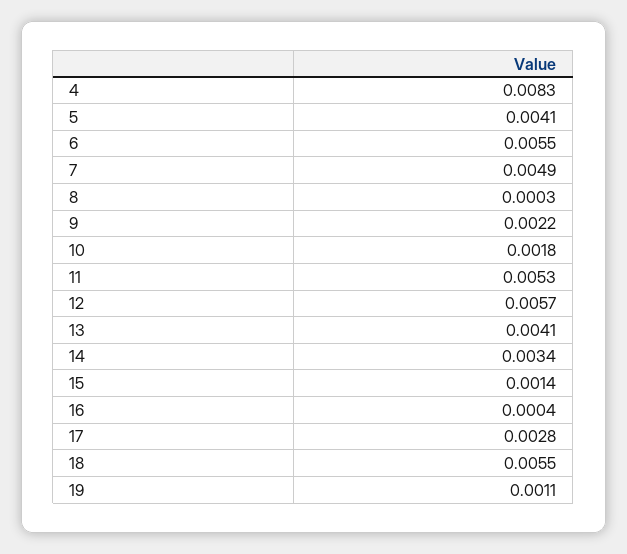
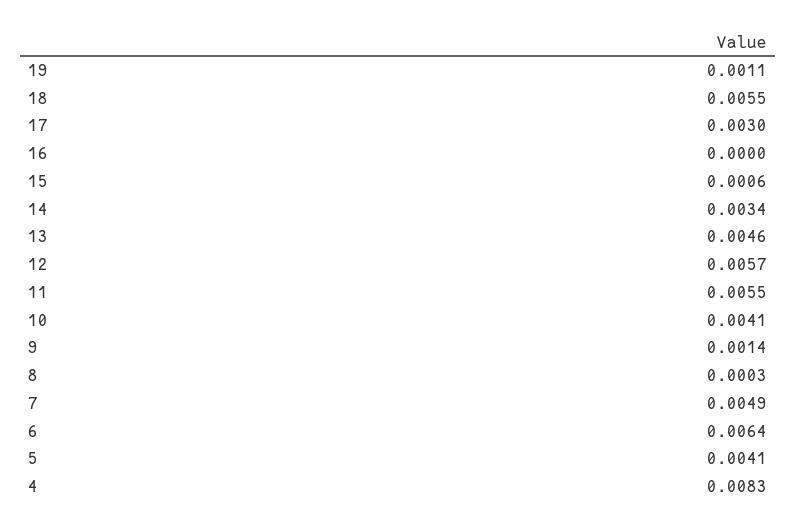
  {
    "4": 0.0083,
    "5": 0.0041,
-   "6": 0.0055,
+   "6": 0.0064,
    "7": 0.0049,
    "8": 0.0003,
-   "9": 0.0022,
+   "9": 0.0014,
-   "10": 0.0018,
+   "10": 0.0041,
-   "11": 0.0053,
+   "11": 0.0055,
    "12": 0.0057,
-   "13": 0.0041,
+   "13": 0.0046,
    "14": 0.0034,
-   "15": 0.0014,
+   "15": 0.0006,
-   "16": 0.0004,
+   "16": 0,
-   "17": 0.0028,
+   "17": 0.003,
    "18": 0.0055,
    "19": 0.0011
  }

